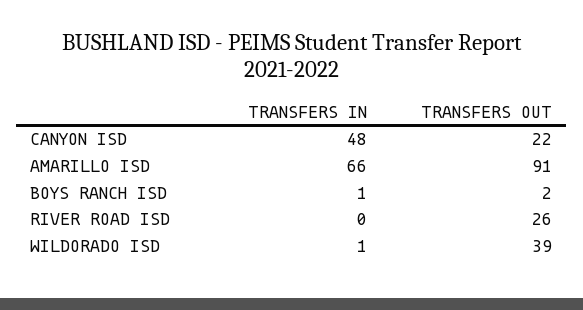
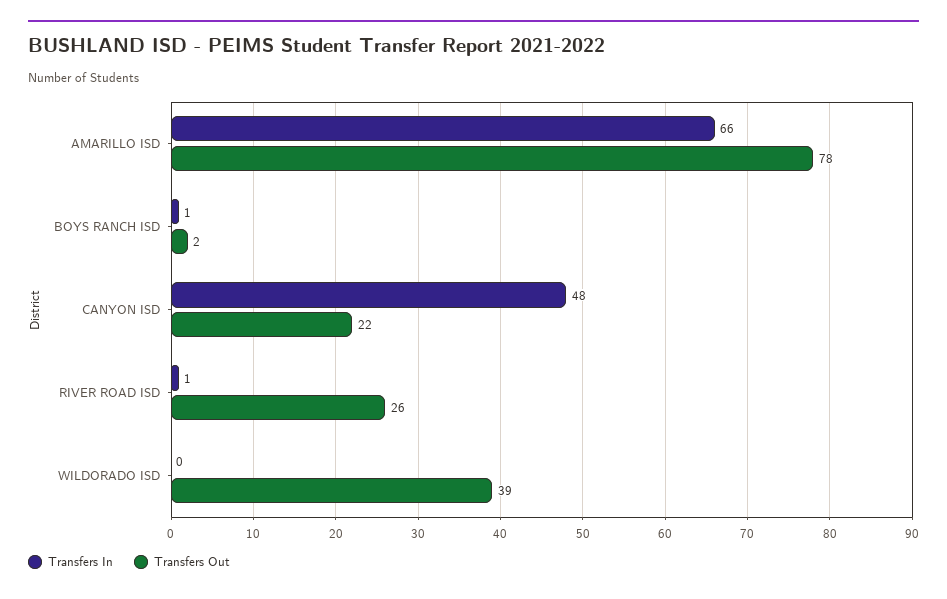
  {
    "TRANSFERS IN": {
      "CANYON ISD": 48,
      "AMARILLO ISD": 66,
      "BOYS RANCH ISD": 1,
-     "RIVER ROAD ISD": 0,
+     "RIVER ROAD ISD": 1,
-     "WILDORADO ISD": 1
+     "WILDORADO ISD": 0
    },
    "TRANSFERS OUT": {
      "CANYON ISD": 22,
-     "AMARILLO ISD": 91,
+     "AMARILLO ISD": 78,
      "BOYS RANCH ISD": 2,
      "RIVER ROAD ISD": 26,
      "WILDORADO ISD": 39
    }
  }

